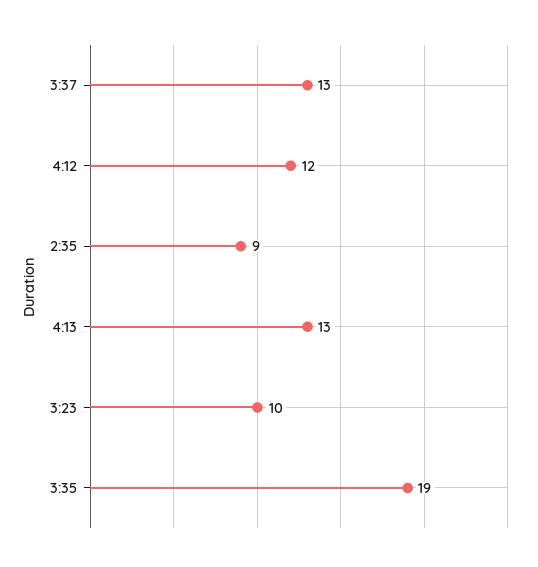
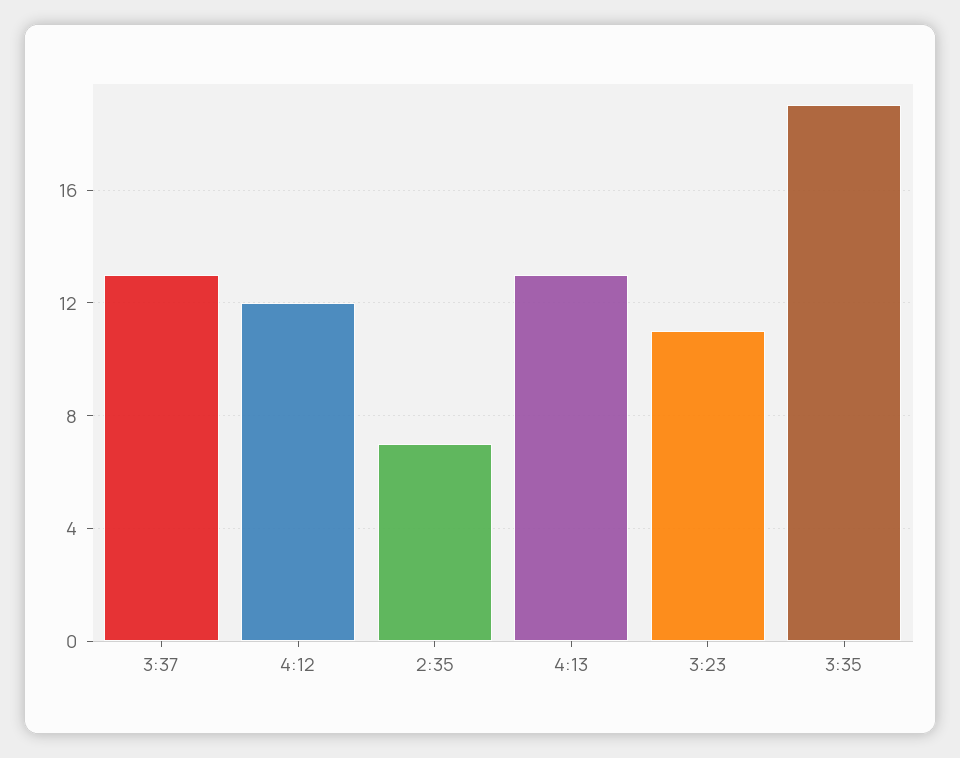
  {
    "3:37": 13,
    "4:12": 12,
-   "2:35": 9,
+   "2:35": 7,
    "4:13": 13,
-   "3:23": 10,
+   "3:23": 11,
    "3:35": 19
  }

